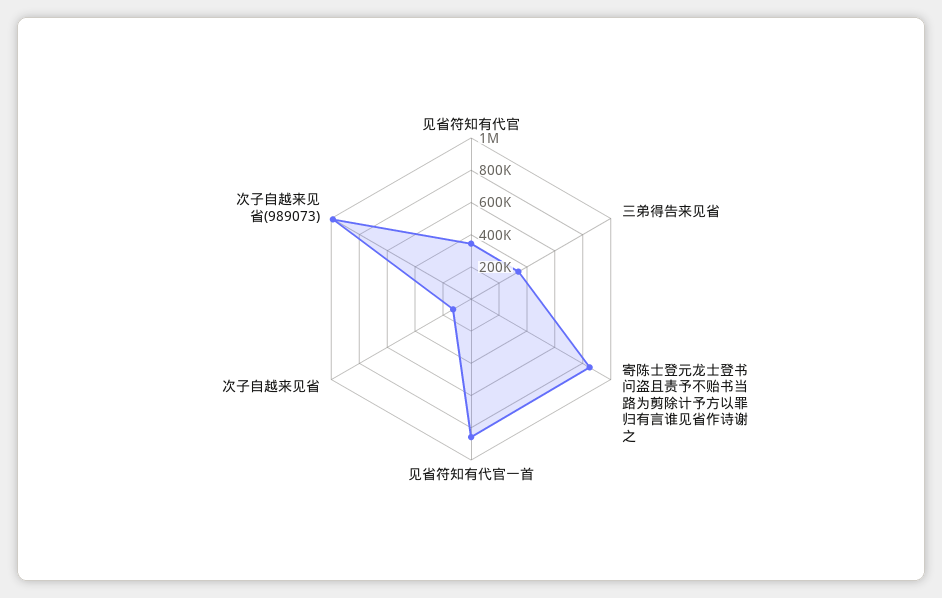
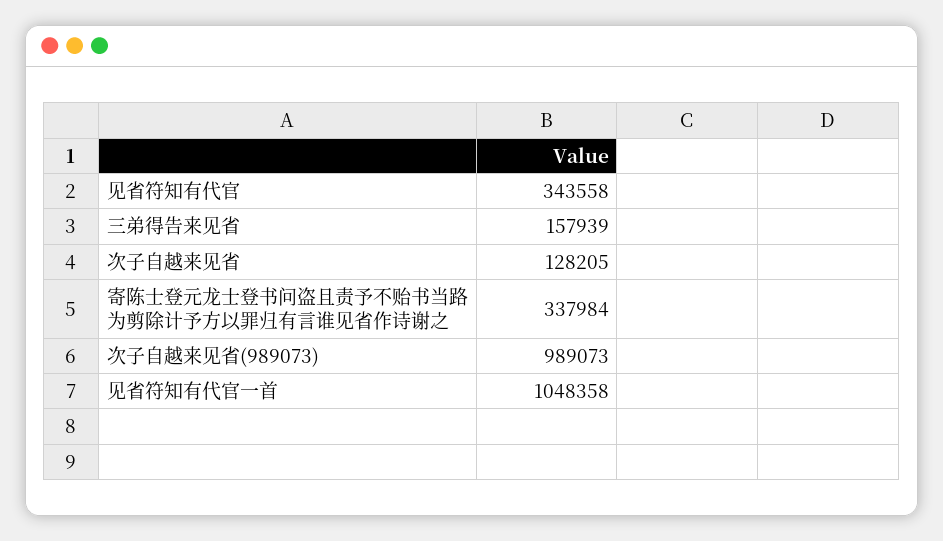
  {
    "见省符知有代官": 343558,
-   "三弟得告来见省": 350000,
+   "三弟得告来见省": 157939,
-   "寄陈士登元龙士登书问盗且责予不贻书当路为剪除计予方以罪归有言谁见省作诗谢之": 850000,
+   "寄陈士登元龙士登书问盗且责予不贻书当路为剪除计予方以罪归有言谁见省作诗谢之": 337984,
-   "见省符知有代官一首": 850000,
+   "见省符知有代官一首": 1048358,
    "次子自越来见省": 128205,
    "次子自越来见省(989073)": 989073
  }

